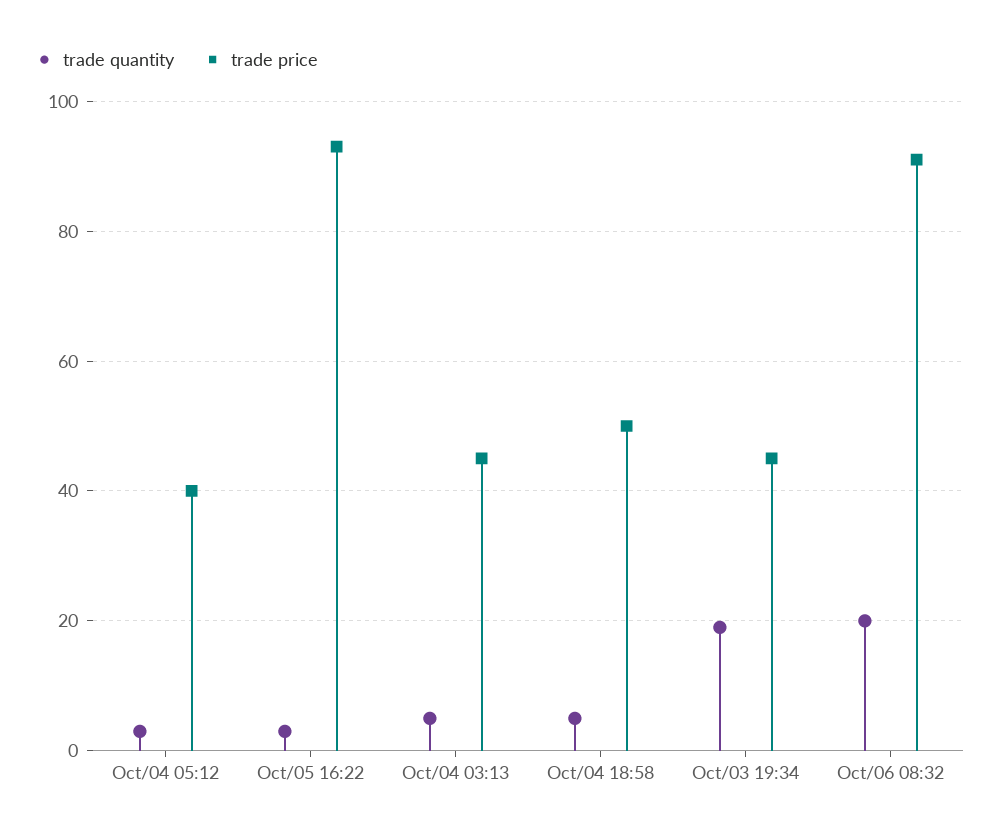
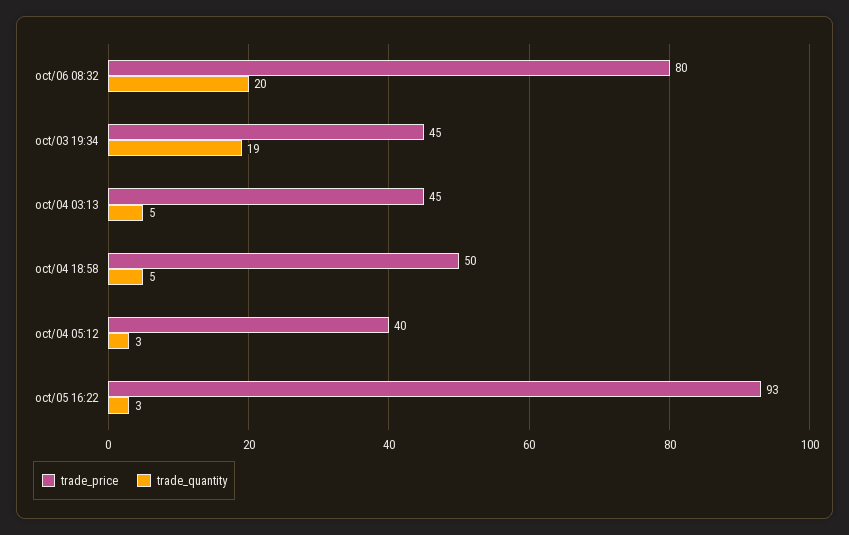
  {
    "trade quantity": {
      "Oct/04 05:12": 3,
      "Oct/05 16:22": 3,
      "Oct/04 03:13": 5,
      "Oct/04 18:58": 5,
      "Oct/03 19:34": 19,
      "Oct/06 08:32": 20
    },
    "trade price": {
      "Oct/04 05:12": 40,
      "Oct/05 16:22": 93,
      "Oct/04 03:13": 45,
      "Oct/04 18:58": 50,
      "Oct/03 19:34": 45,
-     "Oct/06 08:32": 90
+     "Oct/06 08:32": 80
    }
  }

